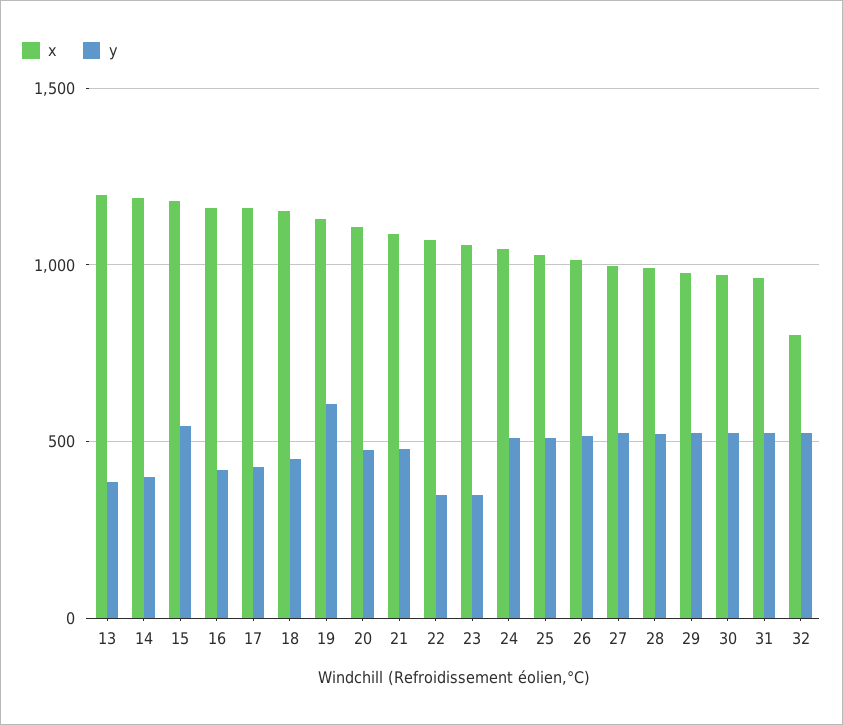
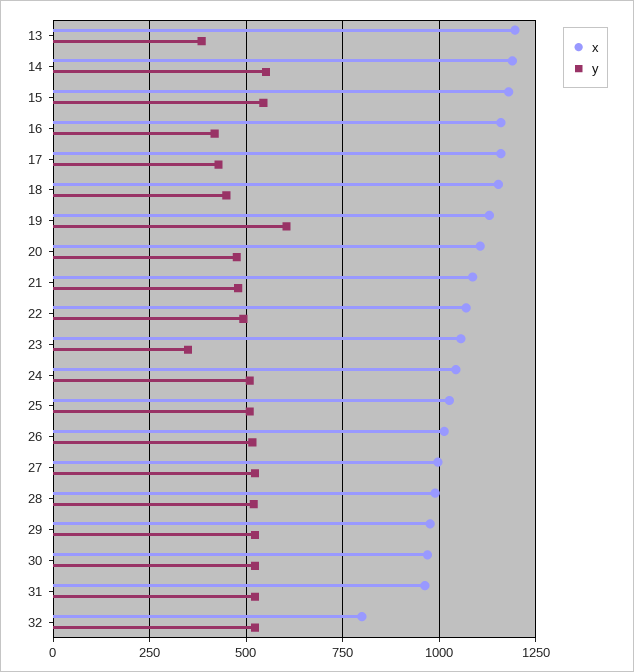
  {
    "x": {
      "13": 1200,
      "14": 1200,
      "15": 1175,
      "16": 1150,
      "17": 1150,
      "18": 1150,
      "19": 1125,
      "20": 1100,
      "21": 1075,
      "22": 1075,
      "23": 1050,
      "24": 1050,
      "25": 1025,
      "26": 1025,
      "27": 1000,
      "28": 1000,
      "29": 975,
      "30": 975,
      "31": 975,
      "32": 800
    },
    "y": {
      "13": 375,
-     "14": 400,
+     "14": 550,
      "15": 550,
      "16": 425,
      "17": 425,
      "18": 450,
      "19": 600,
      "20": 475,
      "21": 475,
-     "22": 350,
+     "22": 500,
      "23": 350,
      "24": 500,
      "25": 500,
      "26": 525,
      "27": 525,
      "28": 525,
      "29": 525,
      "30": 525,
      "31": 525,
      "32": 525
    }
  }

